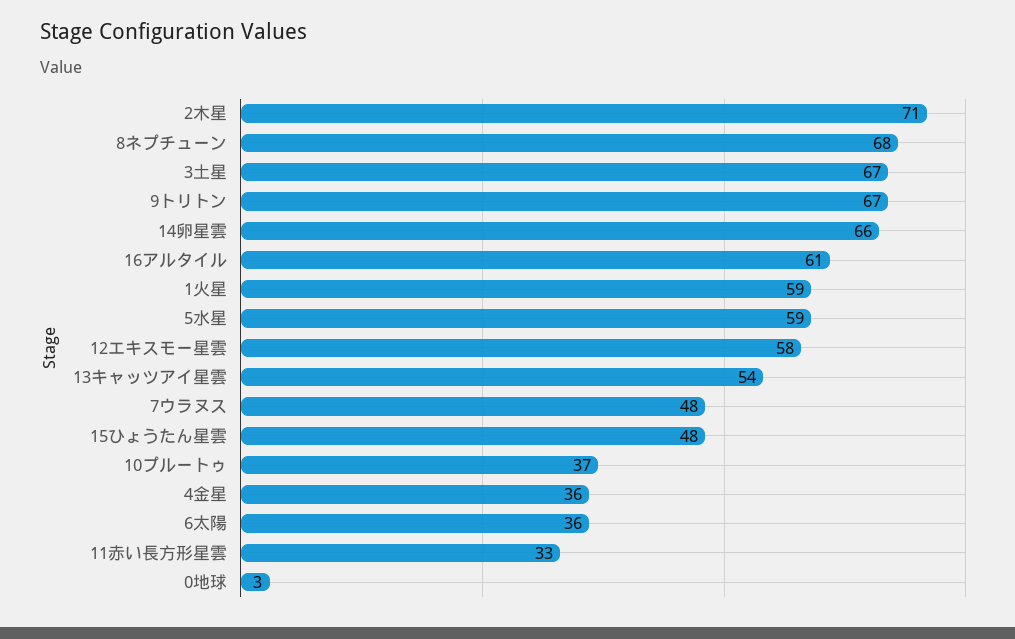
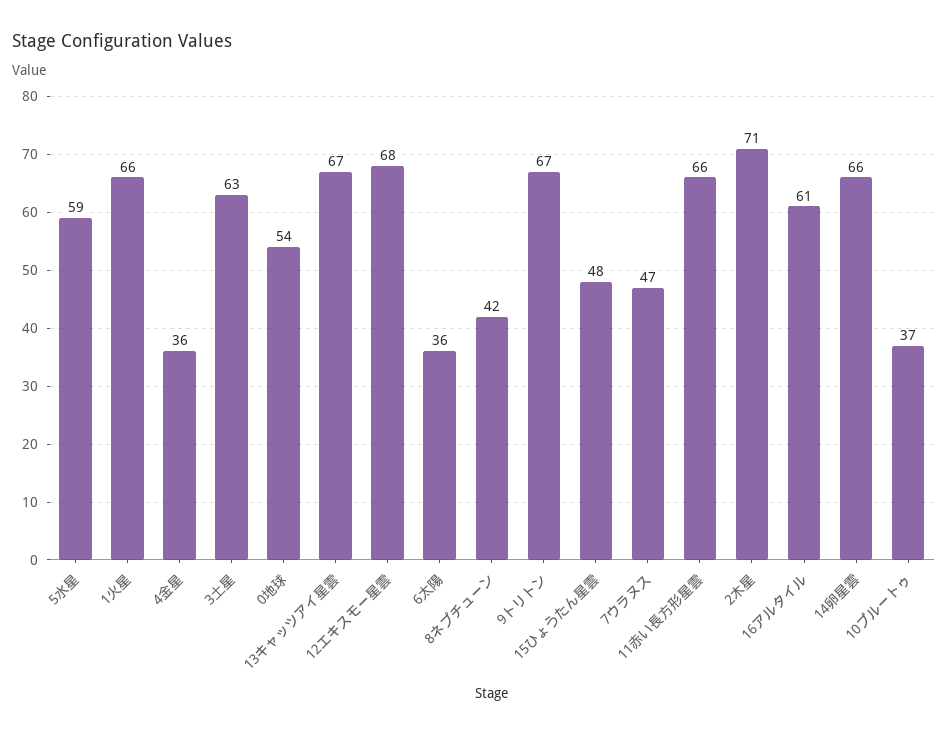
  {
    "2木星": 71,
-   "8ネプチューン": 68,
+   "8ネプチューン": 42,
-   "3土星": 67,
+   "3土星": 63,
    "9トリトン": 67,
    "14卵星雲": 66,
    "16アルタイル": 61,
-   "1火星": 59,
+   "1火星": 66,
    "5水星": 59,
-   "12エキスモー星雲": 58,
+   "12エキスモー星雲": 68,
-   "13キャッツアイ星雲": 54,
+   "13キャッツアイ星雲": 67,
-   "7ウラヌス": 48,
+   "7ウラヌス": 47,
    "15ひょうたん星雲": 48,
    "10プルートゥ": 37,
    "4金星": 36,
    "6太陽": 36,
-   "11赤い長方形星雲": 33,
+   "11赤い長方形星雲": 66,
-   "0地球": 3
+   "0地球": 54
  }

